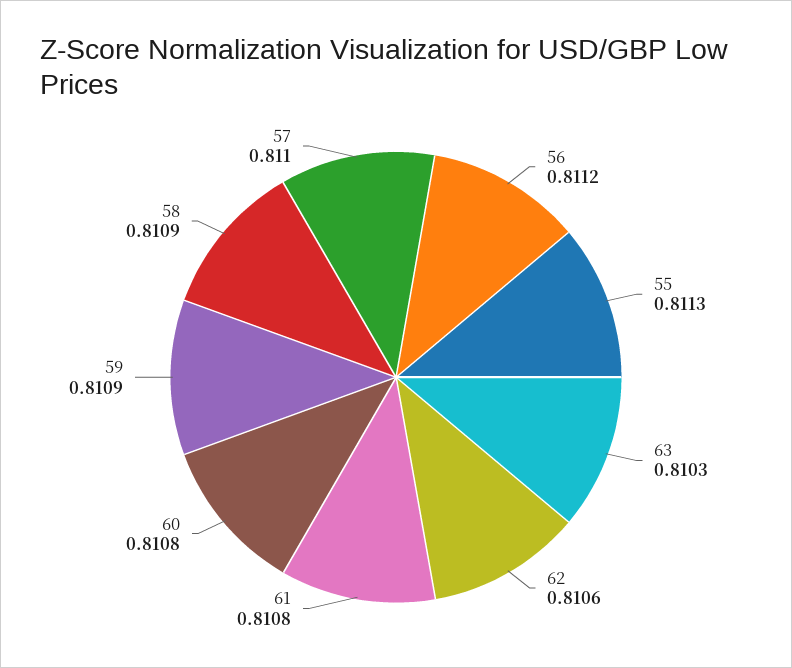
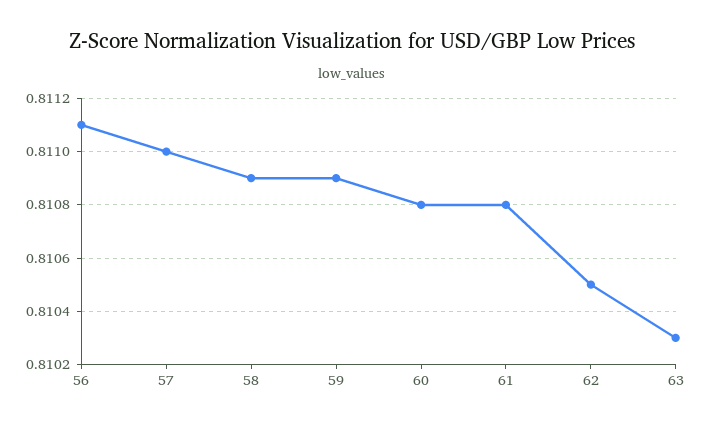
  {
-   "56": 0.8112,
+   "56": 0.8111,
-   "55": 0.8113,
    "63": 0.8103,
-   "62": 0.8106,
+   "62": 0.8105,
    "61": 0.8108,
    "60": 0.8108,
    "59": 0.8109,
    "58": 0.8109,
    "57": 0.811
  }

